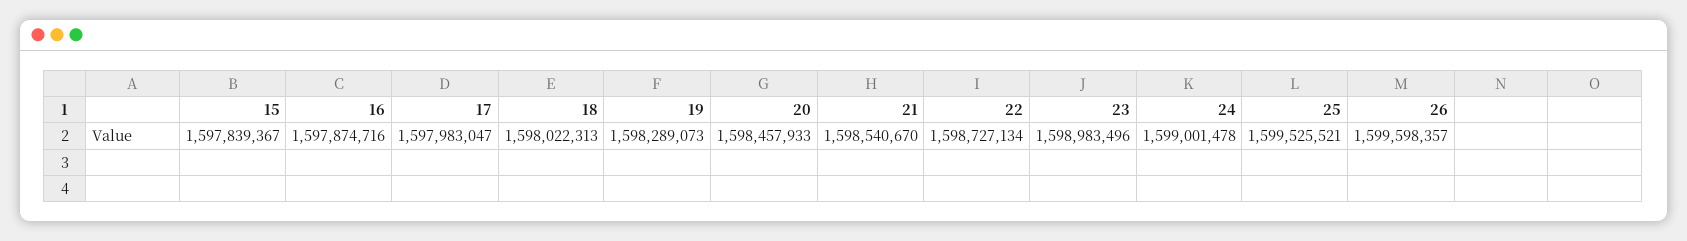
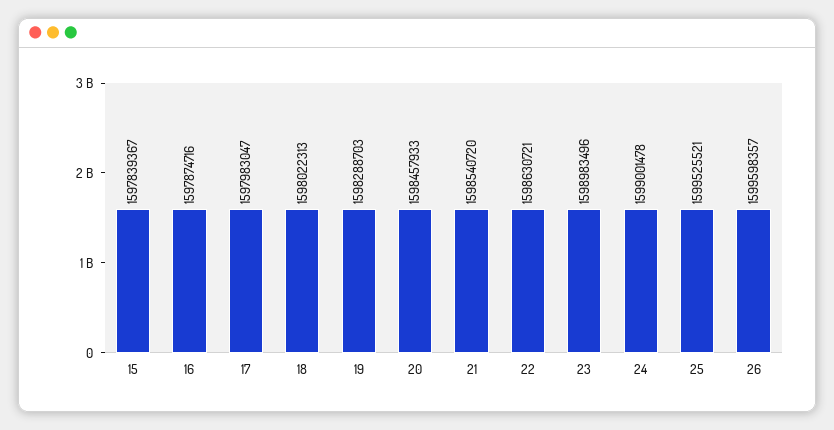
  {
    "15": 1597839367,
    "16": 1597874716,
    "17": 1597983047,
    "18": 1598022313,
-   "19": 1598289073,
+   "19": 1598288703,
    "20": 1598457933,
-   "21": 1598540670,
+   "21": 1598540720,
-   "22": 1598727134,
+   "22": 1598630721,
    "23": 1598983496,
    "24": 1599001478,
    "25": 1599525521,
    "26": 1599598357
  }

